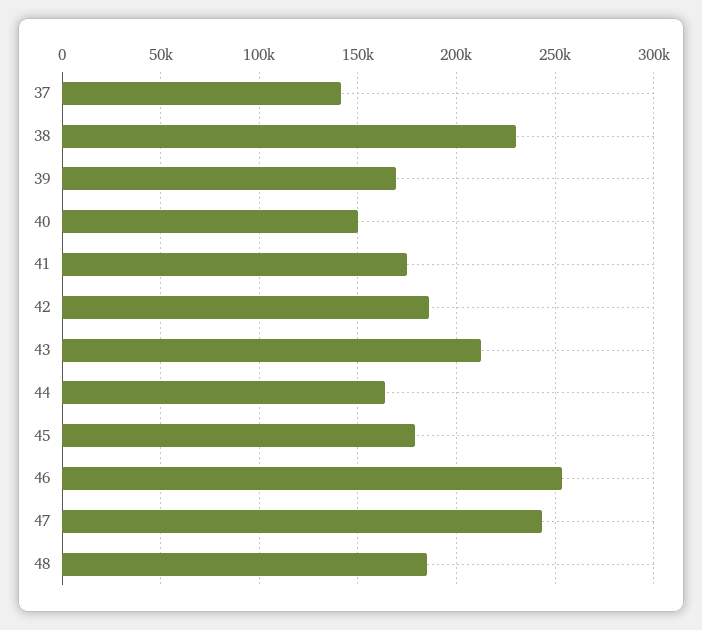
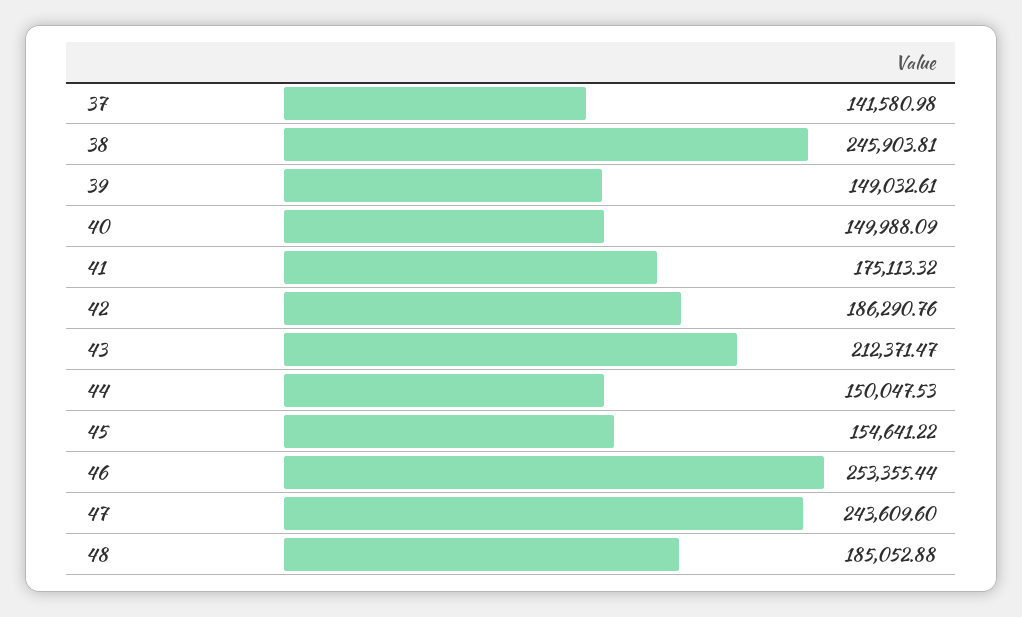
  {
    "37": 141580.98,
-   "38": 230000,
+   "38": 245903.81,
-   "39": 170000,
+   "39": 149032.61,
    "40": 149988.09,
    "41": 175113.32,
    "42": 186290.76,
    "43": 212371.47,
-   "44": 165000,
+   "44": 150047.53,
-   "45": 180000,
+   "45": 154641.22,
    "46": 253355.44,
    "47": 243609.6,
    "48": 185052.88
  }

